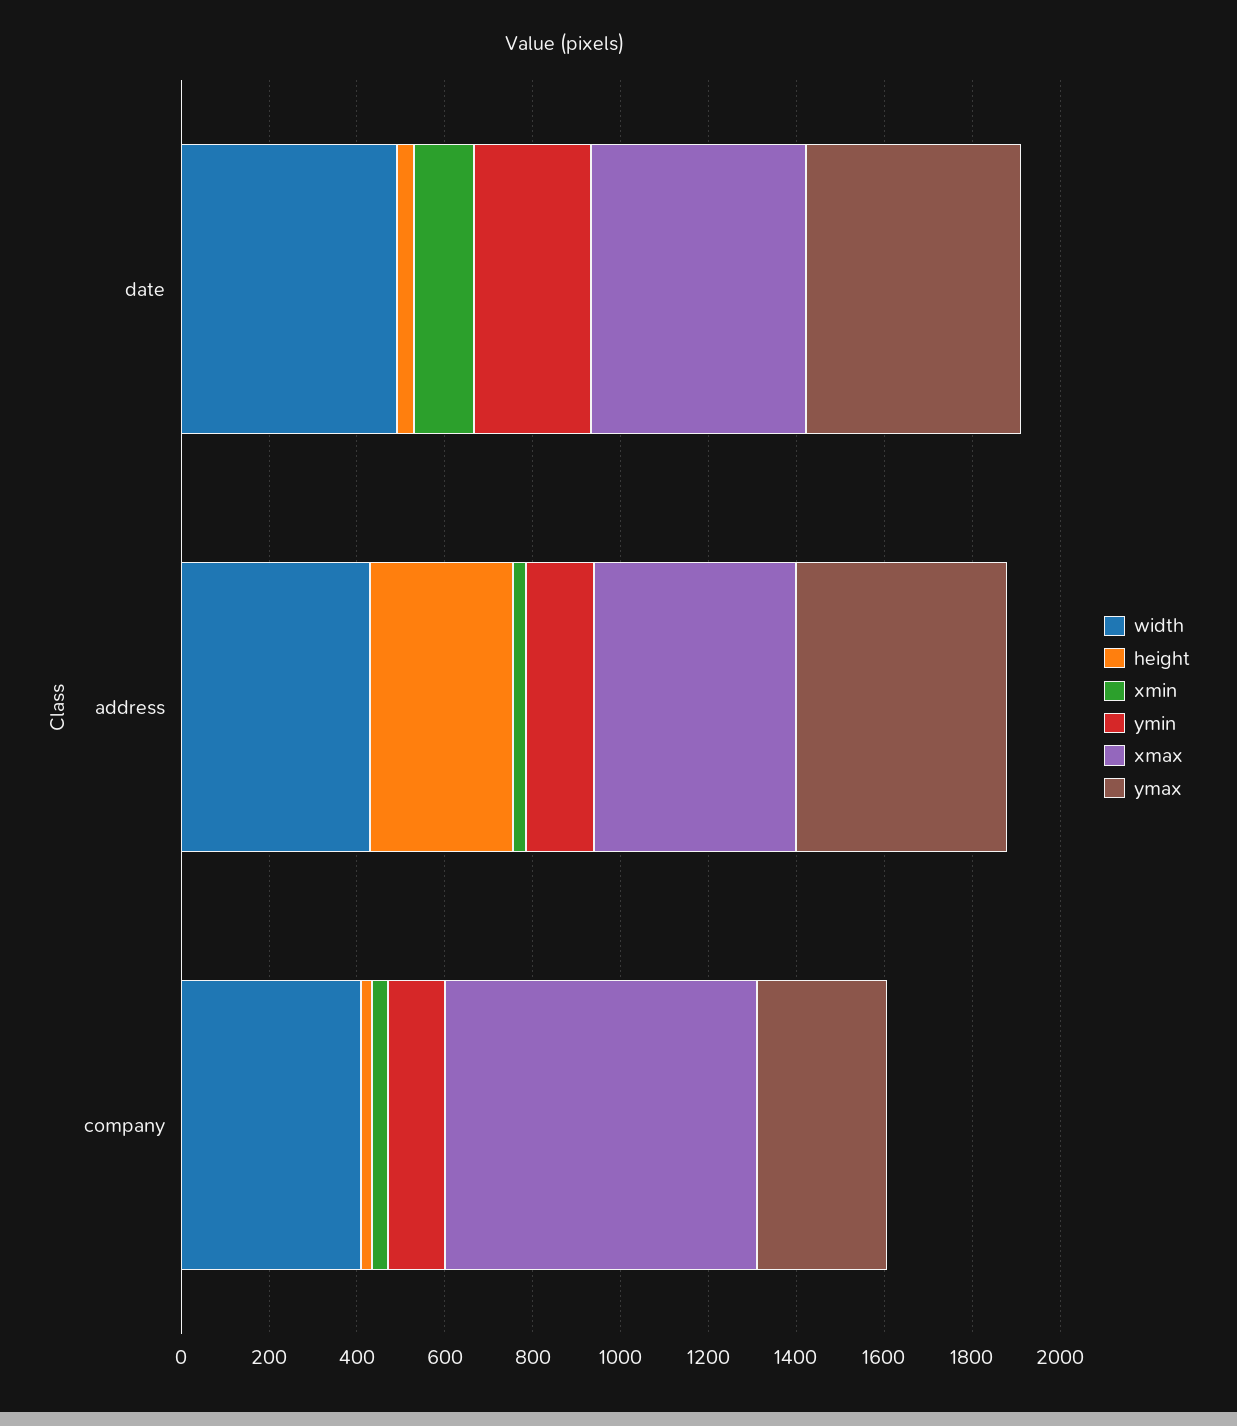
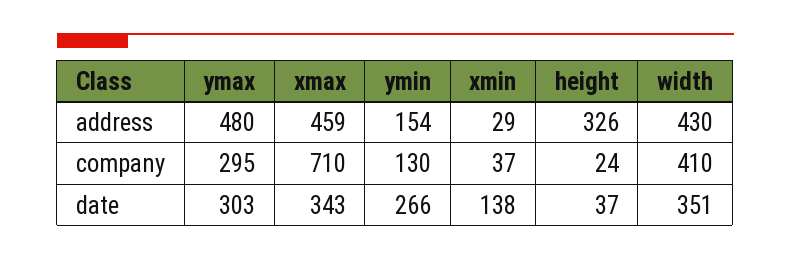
  {
    "width": {
-     "date": 500,
+     "date": 351,
      "address": 430,
      "company": 410
    },
    "height": {
      "date": 37,
      "address": 326,
      "company": 24
    },
    "xmin": {
      "date": 138,
      "address": 29,
      "company": 37
    },
    "ymin": {
      "date": 266,
      "address": 154,
      "company": 130
    },
    "xmax": {
-     "date": 500,
+     "date": 343,
      "address": 459,
      "company": 710
    },
    "ymax": {
-     "date": 500,
+     "date": 303,
      "address": 480,
      "company": 295
    }
  }

